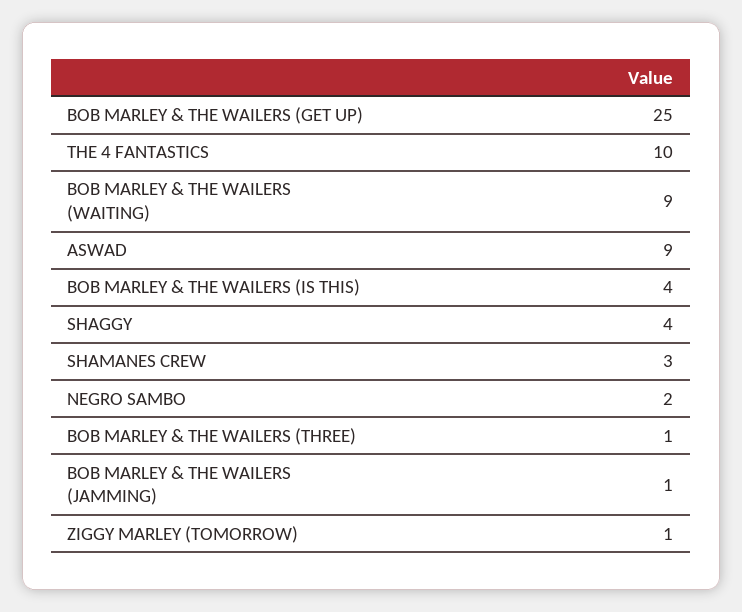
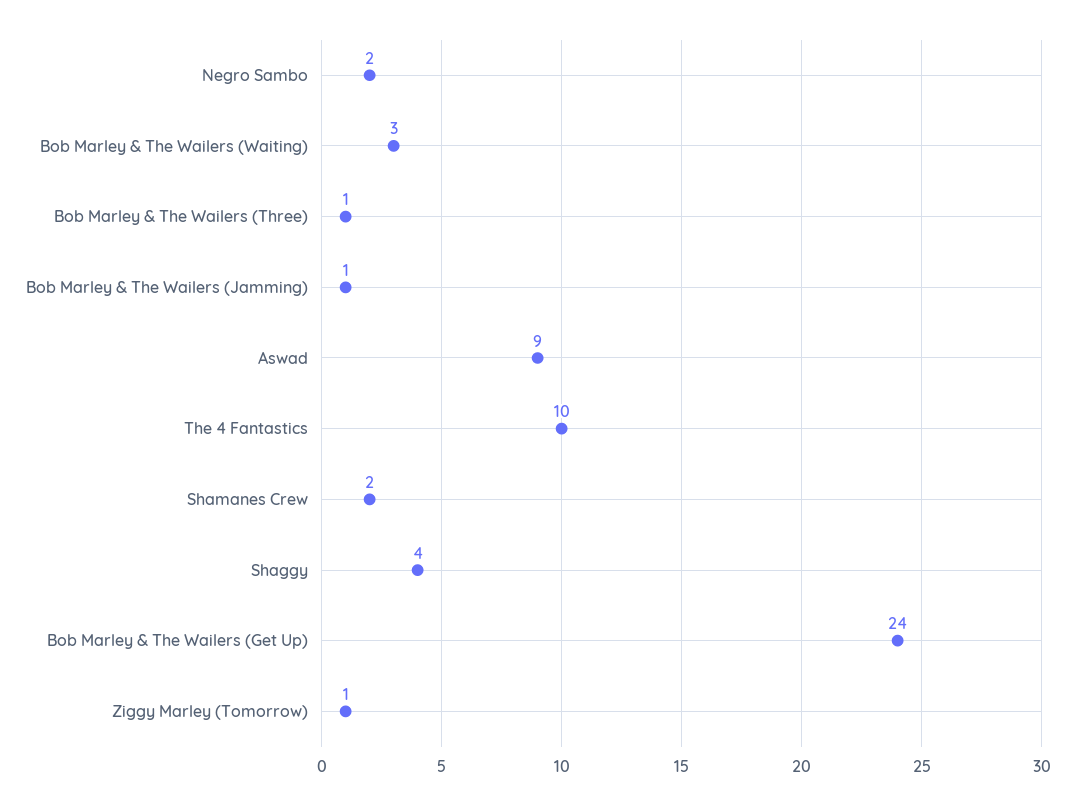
  {
-   "BOB MARLEY & THE WAILERS (GET UP)": 25,
+   "BOB MARLEY & THE WAILERS (GET UP)": 24,
    "THE 4 FANTASTICS": 10,
-   "BOB MARLEY & THE WAILERS (WAITING)": 9,
+   "BOB MARLEY & THE WAILERS (WAITING)": 3,
    "ASWAD": 9,
-   "BOB MARLEY & THE WAILERS (IS THIS)": 4,
    "SHAGGY": 4,
-   "SHAMANES CREW": 3,
+   "SHAMANES CREW": 2,
    "NEGRO SAMBO": 2,
    "BOB MARLEY & THE WAILERS (THREE)": 1,
    "BOB MARLEY & THE WAILERS (JAMMING)": 1,
    "ZIGGY MARLEY (TOMORROW)": 1
  }

